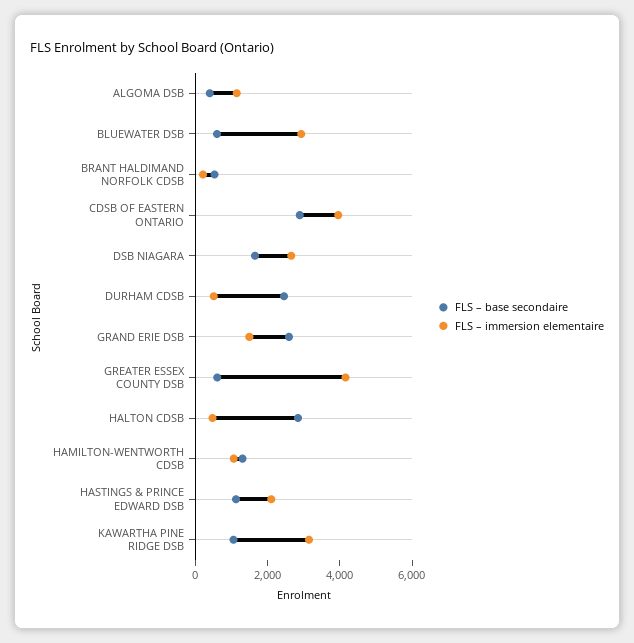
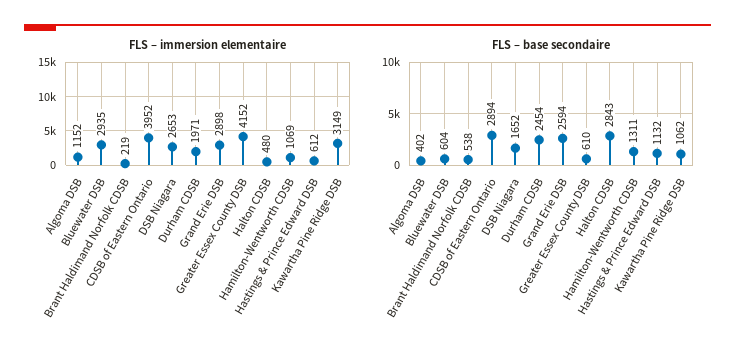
  {
    "FLS – base secondaire": {
      "ALGOMA DSB": 402,
      "BLUEWATER DSB": 604,
      "BRANT HALDIMAND NORFOLK CDSB": 538,
      "CDSB OF EASTERN ONTARIO": 2894,
      "DSB NIAGARA": 1652,
      "DURHAM CDSB": 2454,
      "GRAND ERIE DSB": 2594,
      "GREATER ESSEX COUNTY DSB": 610,
      "HALTON CDSB": 2843,
      "HAMILTON-WENTWORTH CDSB": 1311,
      "HASTINGS & PRINCE EDWARD DSB": 1132,
      "KAWARTHA PINE RIDGE DSB": 1062
    },
    "FLS – immersion elementaire": {
      "ALGOMA DSB": 1152,
      "BLUEWATER DSB": 2935,
      "BRANT HALDIMAND NORFOLK CDSB": 219,
      "CDSB OF EASTERN ONTARIO": 3952,
      "DSB NIAGARA": 2653,
-     "DURHAM CDSB": 500,
+     "DURHAM CDSB": 1971,
-     "GRAND ERIE DSB": 1500,
+     "GRAND ERIE DSB": 2898,
      "GREATER ESSEX COUNTY DSB": 4152,
      "HALTON CDSB": 480,
      "HAMILTON-WENTWORTH CDSB": 1069,
-     "HASTINGS & PRINCE EDWARD DSB": 2000,
+     "HASTINGS & PRINCE EDWARD DSB": 612,
      "KAWARTHA PINE RIDGE DSB": 3149
    }
  }

